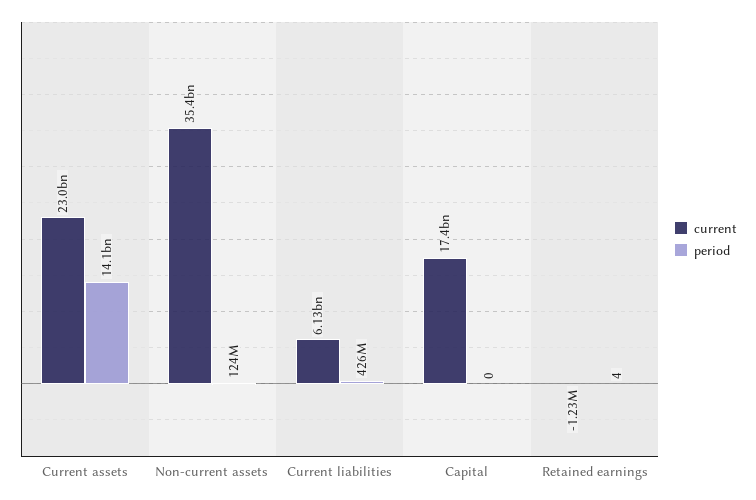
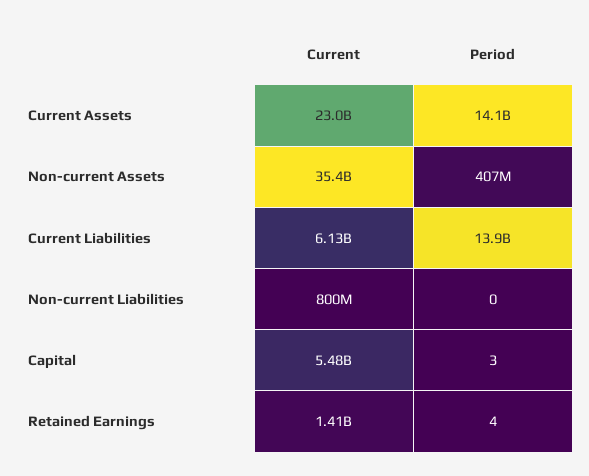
  {
    "current": {
      "Current assets": 23000000000,
      "Non-current assets": 35400000000,
      "Current liabilities": 6130000000,
-     "Capital": 17400000000,
+     "Capital": 5480000000,
-     "Retained earnings": -1230000
+     "Retained earnings": 1410000000,
+     "Non-current Liabilities": 800000000
    },
    "period": {
      "Current assets": 14100000000,
-     "Non-current assets": 124000000,
+     "Non-current assets": 407000000,
-     "Current liabilities": 426000000,
+     "Current liabilities": 13900000000,
-     "Capital": 0,
+     "Capital": 3,
-     "Retained earnings": 4
+     "Retained earnings": 4,
+     "Non-current Liabilities": 0
    }
  }

